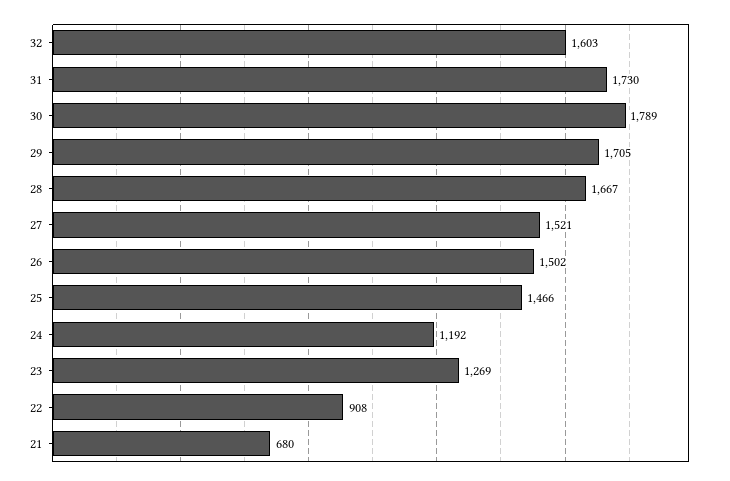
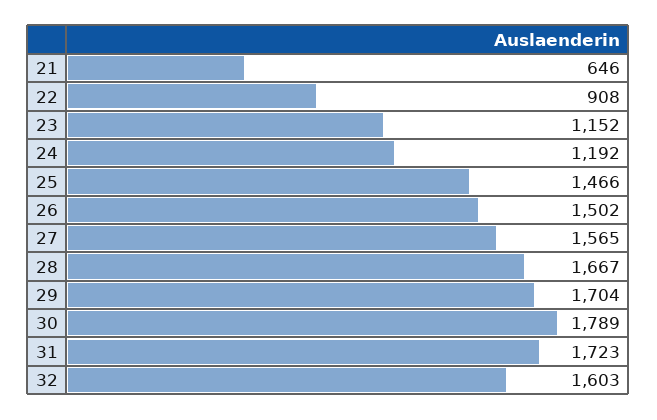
  {
    "32": 1603,
-   "31": 1730,
+   "31": 1723,
    "30": 1789,
-   "29": 1705,
+   "29": 1704,
    "28": 1667,
-   "27": 1521,
+   "27": 1565,
    "26": 1502,
    "25": 1466,
    "24": 1192,
-   "23": 1269,
+   "23": 1152,
    "22": 908,
-   "21": 680
+   "21": 646
  }

